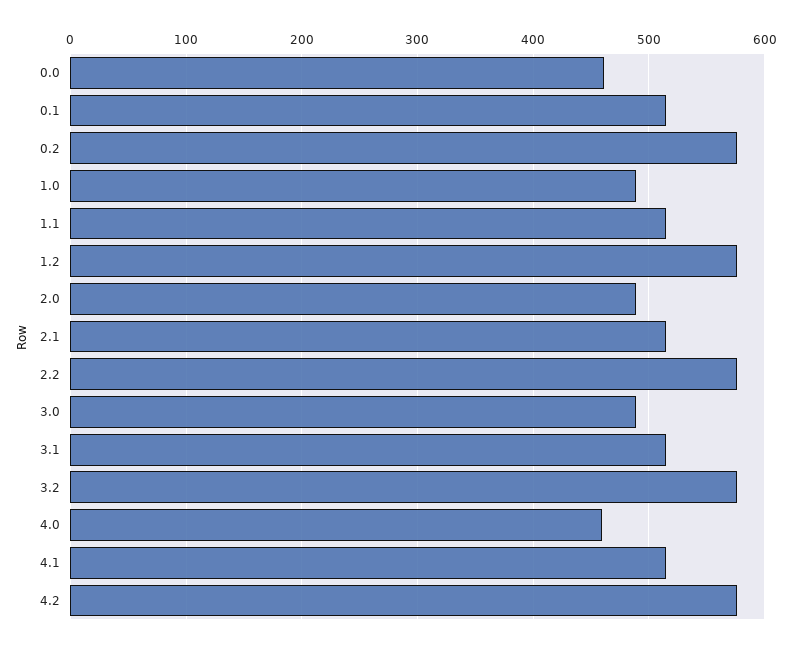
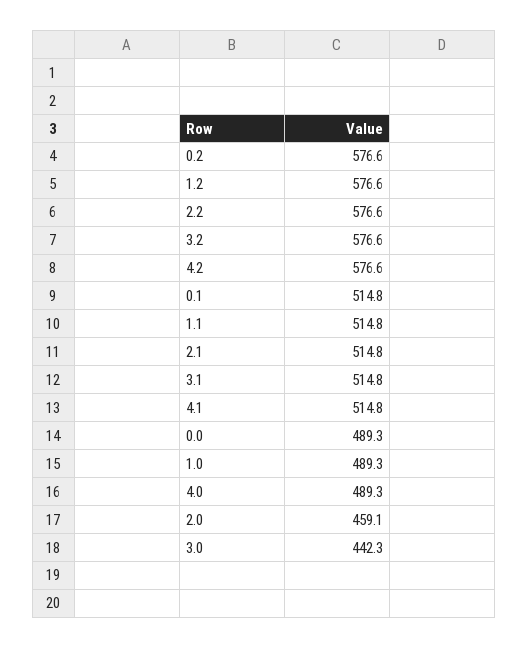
  {
-   "0.0": 460,
+   "0.0": 489.3,
    "0.1": 514.8,
    "0.2": 576.6,
    "1.0": 489.3,
    "1.1": 514.8,
    "1.2": 576.6,
-   "2.0": 490,
+   "2.0": 459.1,
    "2.1": 514.8,
    "2.2": 576.6,
-   "3.0": 490,
+   "3.0": 442.3,
    "3.1": 514.8,
    "3.2": 576.6,
-   "4.0": 460,
+   "4.0": 489.3,
    "4.1": 514.8,
    "4.2": 576.6
  }

